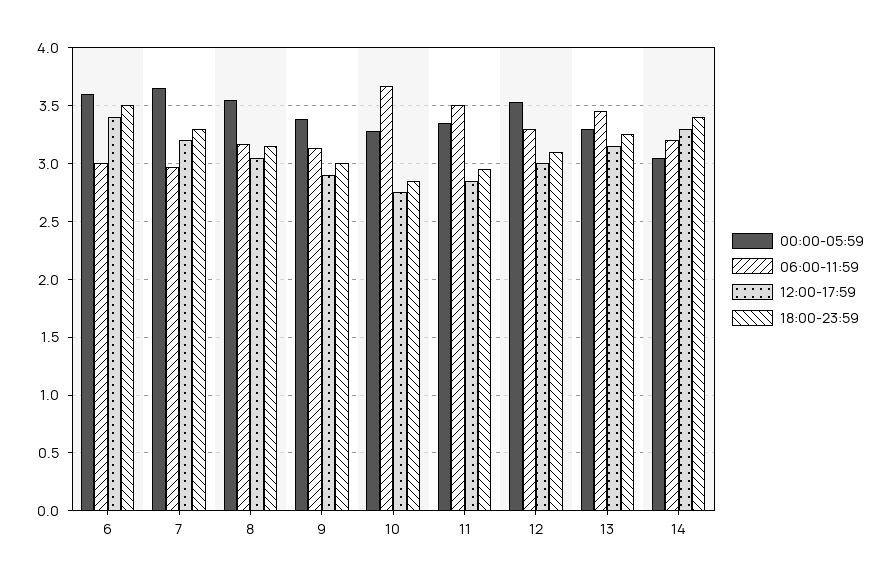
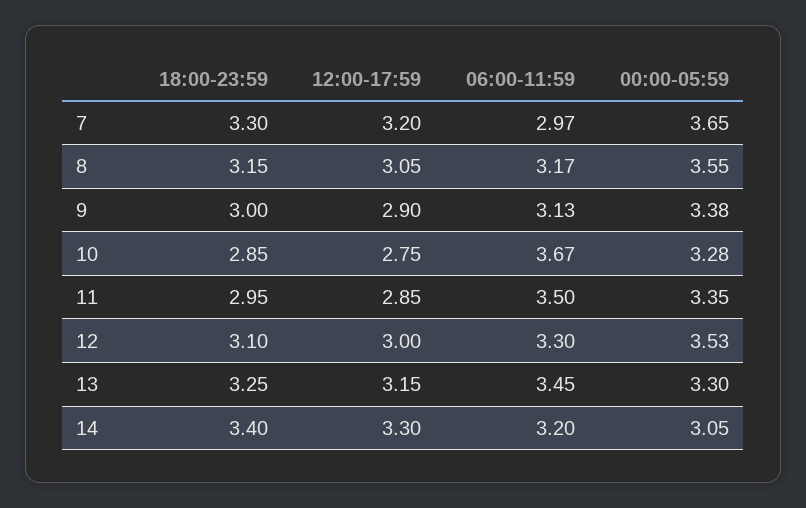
  {
    "00:00-05:59": {
-     "6": 3.6,
      "7": 3.65,
      "8": 3.55,
      "9": 3.38,
      "10": 3.28,
      "11": 3.35,
      "12": 3.53,
      "13": 3.3,
      "14": 3.05
    },
    "06:00-11:59": {
-     "6": 3,
      "7": 2.97,
      "8": 3.17,
      "9": 3.13,
      "10": 3.67,
      "11": 3.5,
      "12": 3.3,
      "13": 3.45,
      "14": 3.2
    },
    "12:00-17:59": {
-     "6": 3.4,
      "7": 3.2,
      "8": 3.05,
      "9": 2.9,
      "10": 2.75,
      "11": 2.85,
      "12": 3,
      "13": 3.15,
      "14": 3.3
    },
    "18:00-23:59": {
-     "6": 3.5,
      "7": 3.3,
      "8": 3.15,
      "9": 3,
      "10": 2.85,
      "11": 2.95,
      "12": 3.1,
      "13": 3.25,
      "14": 3.4
    }
  }

